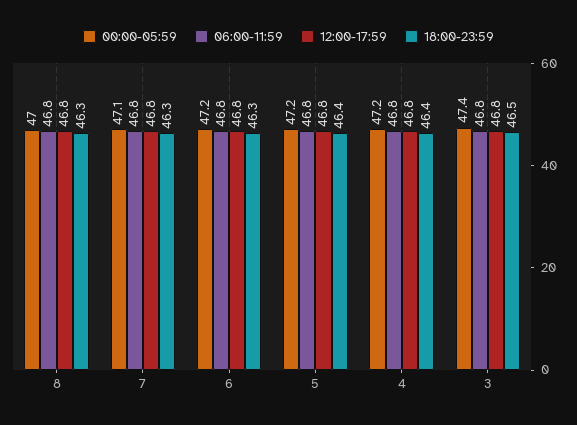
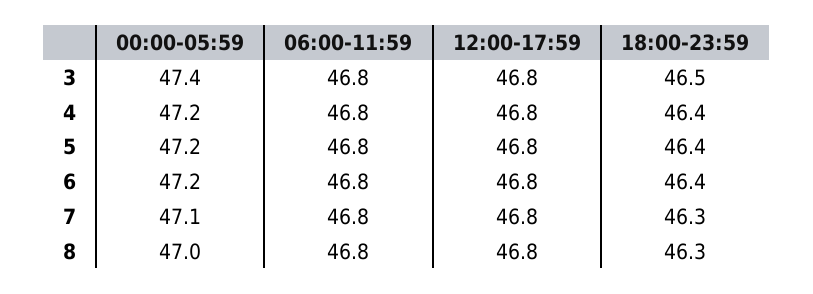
  {
    "00:00-05:59": {
      "8": 47,
      "7": 47.1,
      "6": 47.2,
      "5": 47.2,
      "4": 47.2,
      "3": 47.4
    },
    "06:00-11:59": {
      "8": 46.8,
      "7": 46.8,
      "6": 46.8,
      "5": 46.8,
      "4": 46.8,
      "3": 46.8
    },
    "12:00-17:59": {
      "8": 46.8,
      "7": 46.8,
      "6": 46.8,
      "5": 46.8,
      "4": 46.8,
      "3": 46.8
    },
    "18:00-23:59": {
      "8": 46.3,
      "7": 46.3,
-     "6": 46.3,
+     "6": 46.4,
      "5": 46.4,
      "4": 46.4,
      "3": 46.5
    }
  }

